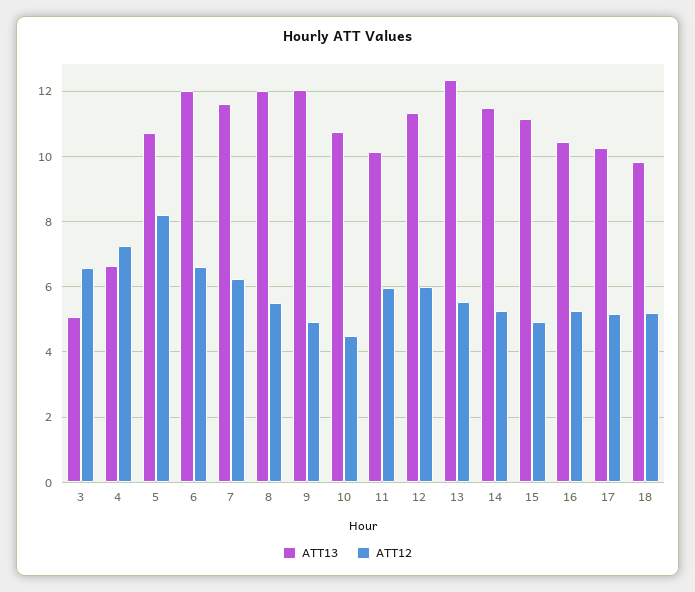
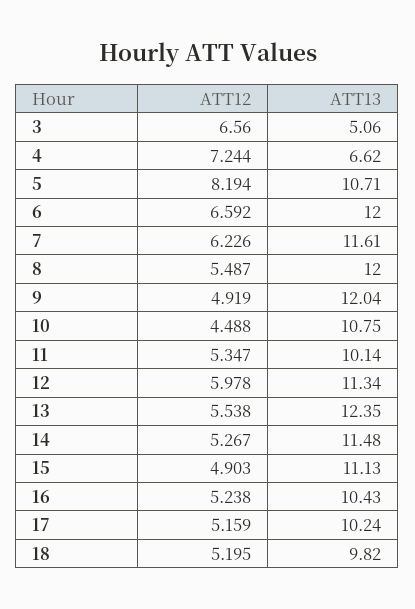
  {
    "ATT13": {
      "3": 5.06,
      "4": 6.62,
      "5": 10.71,
      "6": 12,
      "7": 11.61,
      "8": 12,
      "9": 12.04,
      "10": 10.75,
      "11": 10.14,
      "12": 11.34,
      "13": 12.35,
      "14": 11.48,
      "15": 11.13,
      "16": 10.43,
      "17": 10.24,
      "18": 9.82
    },
    "ATT12": {
      "3": 6.56,
      "4": 7.244,
      "5": 8.194,
      "6": 6.592,
      "7": 6.226,
      "8": 5.487,
      "9": 4.919,
      "10": 4.488,
-     "11": 6,
+     "11": 5.347,
      "12": 5.978,
      "13": 5.538,
      "14": 5.267,
      "15": 4.903,
      "16": 5.238,
      "17": 5.159,
      "18": 5.195
    }
  }

